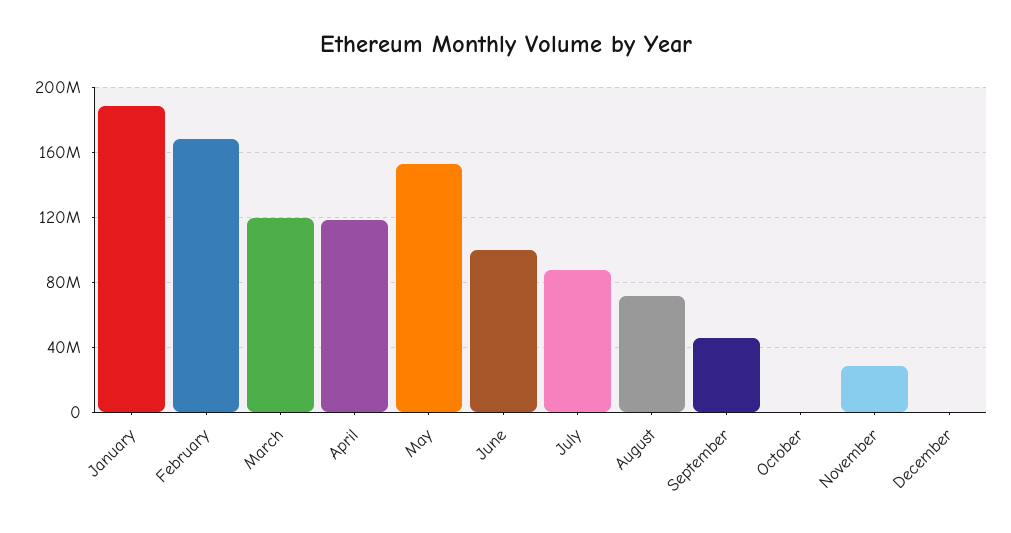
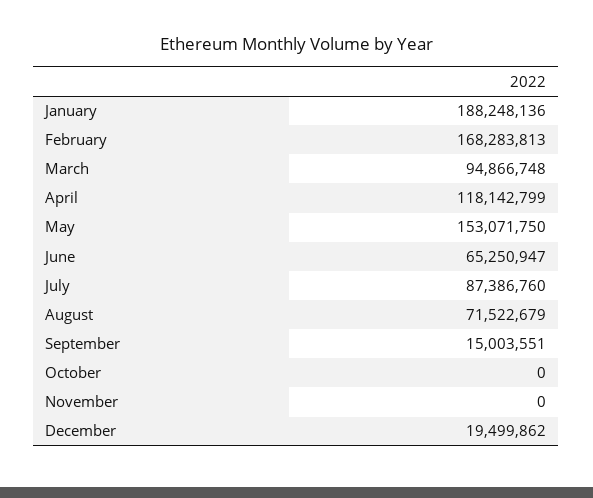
  {
    "January": 188248136,
    "February": 168283813,
-   "March": 120000000,
+   "March": 94866748,
    "April": 118142799,
    "May": 153071750,
-   "June": 100000000,
+   "June": 65250947,
    "July": 87386760,
    "August": 71522679,
-   "September": 45000000,
+   "September": 15003551,
    "October": 0,
-   "November": 30000000,
+   "November": 0,
-   "December": 0
+   "December": 19499862
  }

